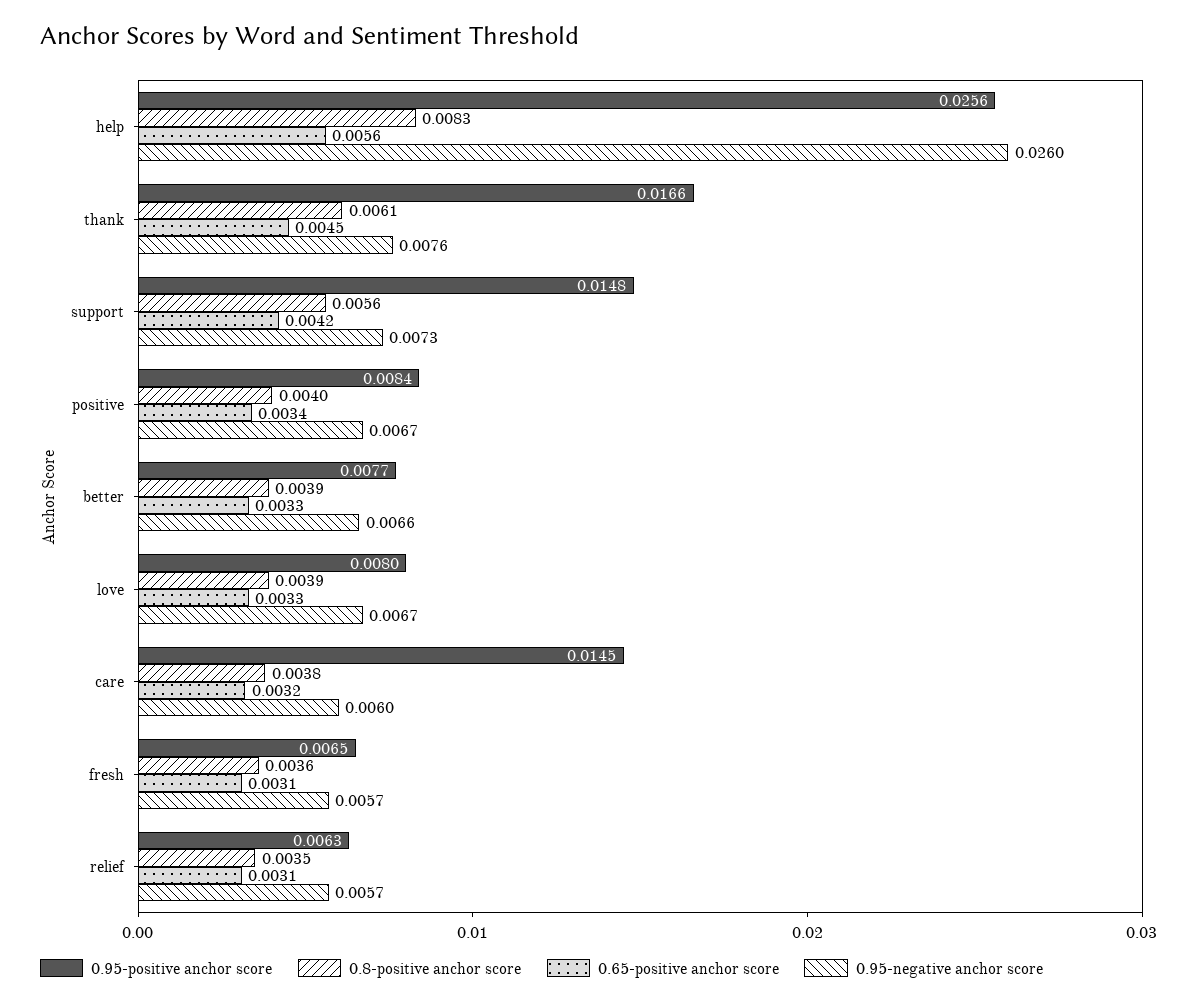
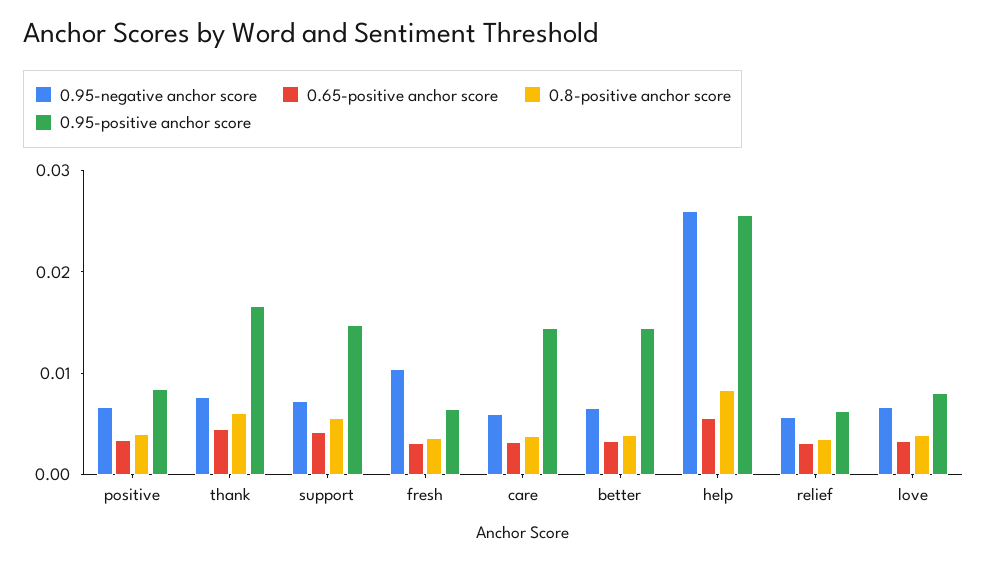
  {
    "0.95-positive anchor score": {
      "help": 0.0256,
      "thank": 0.0166,
      "support": 0.0148,
      "positive": 0.0084,
-     "better": 0.0077,
+     "better": 0.014,
      "love": 0.008,
      "care": 0.0145,
      "fresh": 0.0065,
      "relief": 0.0063
    },
    "0.8-positive anchor score": {
      "help": 0.0083,
      "thank": 0.0061,
      "support": 0.0056,
      "positive": 0.004,
      "better": 0.0039,
      "love": 0.0039,
      "care": 0.0038,
      "fresh": 0.0036,
      "relief": 0.0035
    },
    "0.65-positive anchor score": {
      "help": 0.0056,
      "thank": 0.0045,
      "support": 0.0042,
      "positive": 0.0034,
      "better": 0.0033,
      "love": 0.0033,
      "care": 0.0032,
      "fresh": 0.0031,
      "relief": 0.0031
    },
    "0.95-negative anchor score": {
      "help": 0.026,
      "thank": 0.0076,
      "support": 0.0073,
      "positive": 0.0067,
      "better": 0.0066,
      "love": 0.0067,
      "care": 0.006,
-     "fresh": 0.0057,
+     "fresh": 0.01,
      "relief": 0.0057
    }
  }

